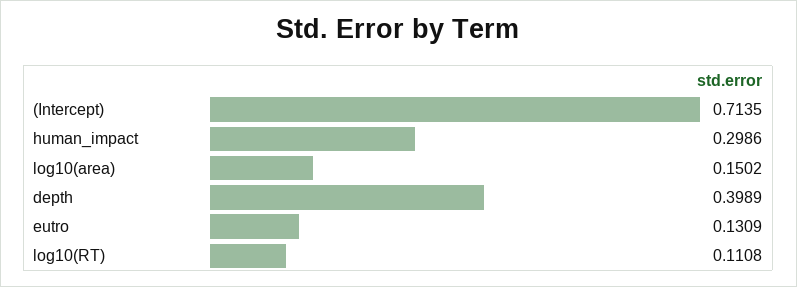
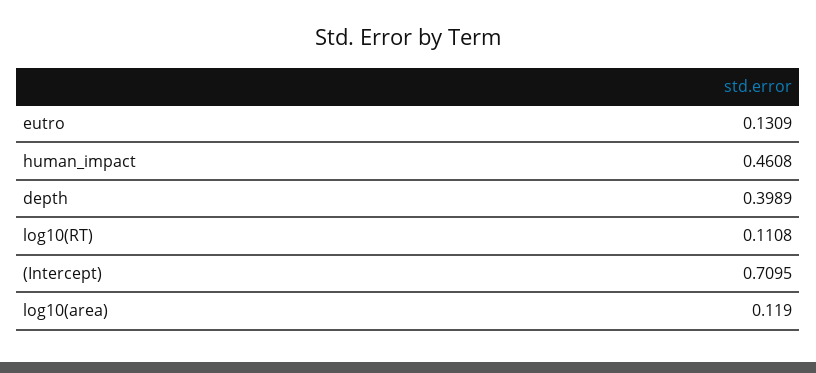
  {
-   "(Intercept)": 0.7135,
+   "(Intercept)": 0.7095,
-   "human_impact": 0.2986,
+   "human_impact": 0.4608,
-   "log10(area)": 0.1502,
+   "log10(area)": 0.119,
    "depth": 0.3989,
    "eutro": 0.1309,
    "log10(RT)": 0.1108
  }

